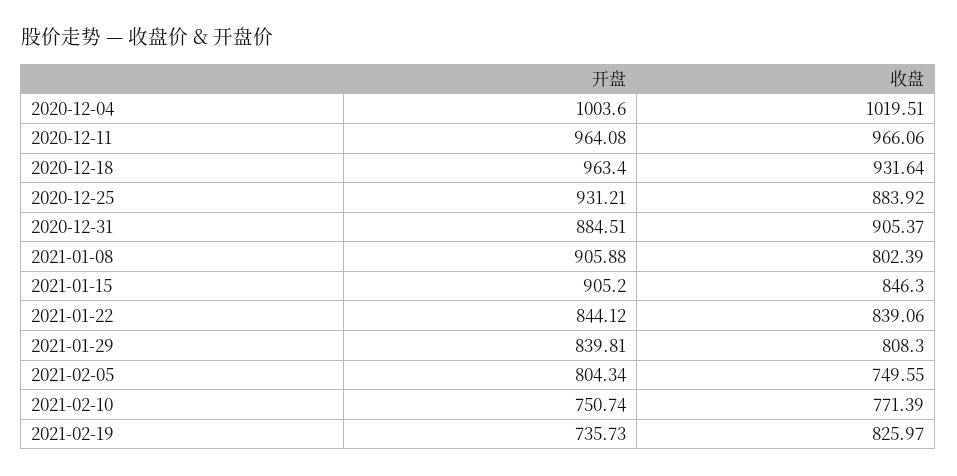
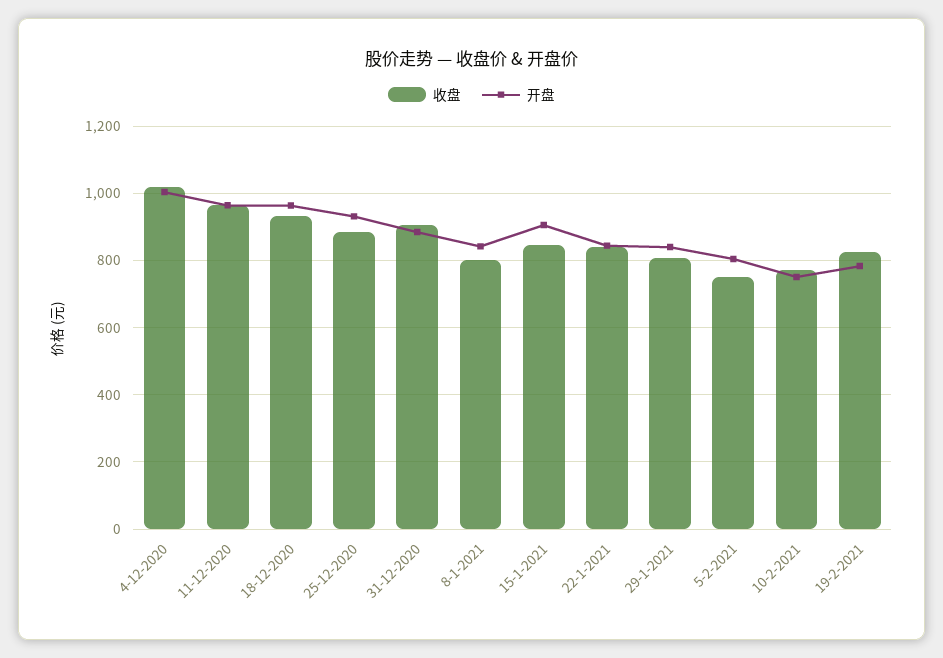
  {
    "开盘": {
      "2020-12-04": 1003.6,
      "2020-12-11": 964.08,
      "2020-12-18": 963.4,
      "2020-12-25": 931.21,
      "2020-12-31": 884.51,
-     "2021-01-08": 905.88,
+     "2021-01-08": 840,
      "2021-01-15": 905.2,
      "2021-01-22": 844.12,
      "2021-01-29": 839.81,
      "2021-02-05": 804.34,
      "2021-02-10": 750.74,
-     "2021-02-19": 735.73
+     "2021-02-19": 780
    },
    "收盘": {
      "2020-12-04": 1019.51,
      "2020-12-11": 966.06,
      "2020-12-18": 931.64,
      "2020-12-25": 883.92,
      "2020-12-31": 905.37,
      "2021-01-08": 802.39,
      "2021-01-15": 846.3,
      "2021-01-22": 839.06,
      "2021-01-29": 808.3,
      "2021-02-05": 749.55,
      "2021-02-10": 771.39,
      "2021-02-19": 825.97
    }
  }

